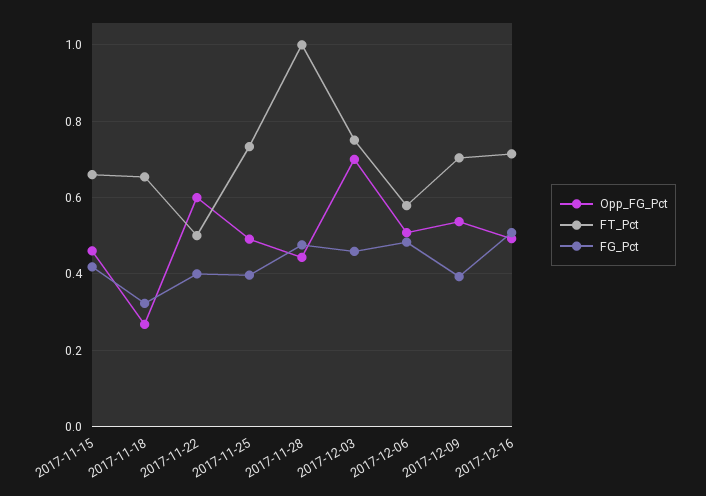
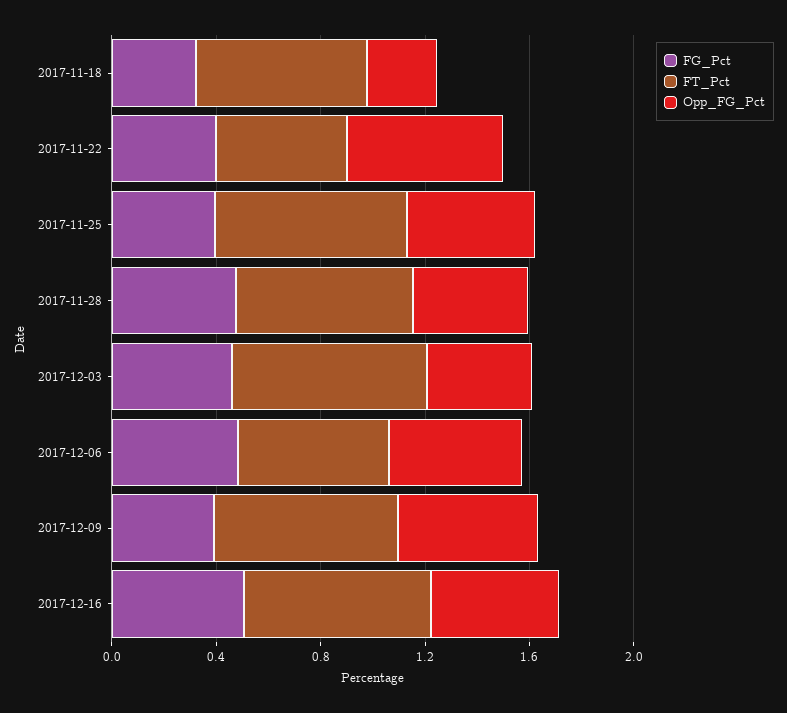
  {
    "Opp_FG_Pct": {
-     "2017-11-15": 0.46,
      "2017-11-18": 0.26,
      "2017-11-22": 0.6,
      "2017-11-25": 0.5,
      "2017-11-28": 0.44,
-     "2017-12-03": 0.7,
+     "2017-12-03": 0.4,
      "2017-12-06": 0.5,
      "2017-12-09": 0.54,
      "2017-12-16": 0.5
    },
    "FT_Pct": {
-     "2017-11-15": 0.66,
      "2017-11-18": 0.66,
      "2017-11-22": 0.5,
      "2017-11-25": 0.74,
-     "2017-11-28": 1,
+     "2017-11-28": 0.7,
      "2017-12-03": 0.76,
      "2017-12-06": 0.58,
      "2017-12-09": 0.7,
      "2017-12-16": 0.72
    },
    "FG_Pct": {
-     "2017-11-15": 0.42,
      "2017-11-18": 0.32,
      "2017-11-22": 0.4,
      "2017-11-25": 0.4,
      "2017-11-28": 0.48,
      "2017-12-03": 0.46,
      "2017-12-06": 0.48,
      "2017-12-09": 0.4,
      "2017-12-16": 0.5
    }
  }

